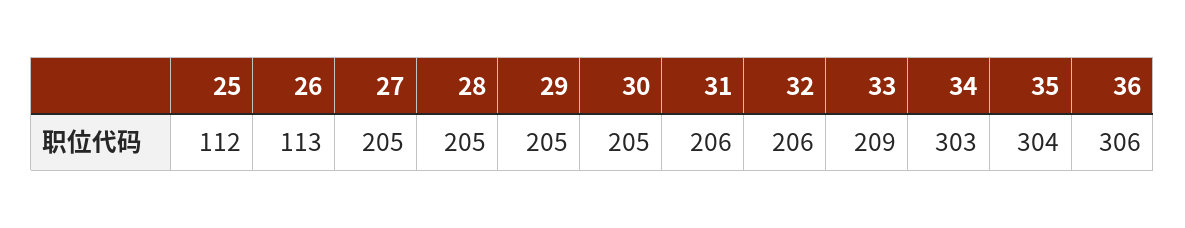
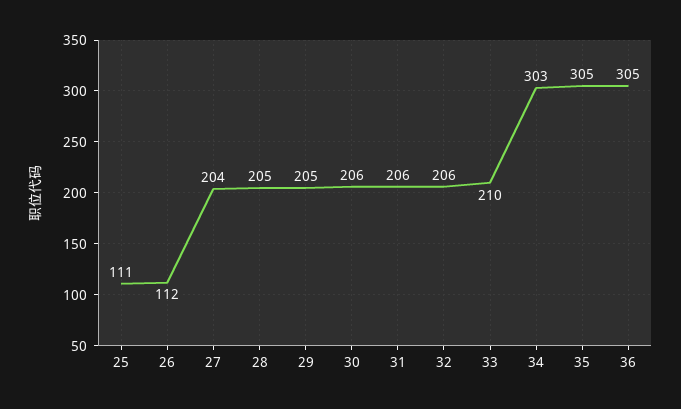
  {
-   "25": 112,
+   "25": 111,
-   "26": 113,
+   "26": 112,
-   "27": 205,
+   "27": 204,
    "28": 205,
    "29": 205,
-   "30": 205,
+   "30": 206,
    "31": 206,
    "32": 206,
-   "33": 209,
+   "33": 210,
    "34": 303,
-   "35": 304,
+   "35": 305,
-   "36": 306
+   "36": 305
  }

